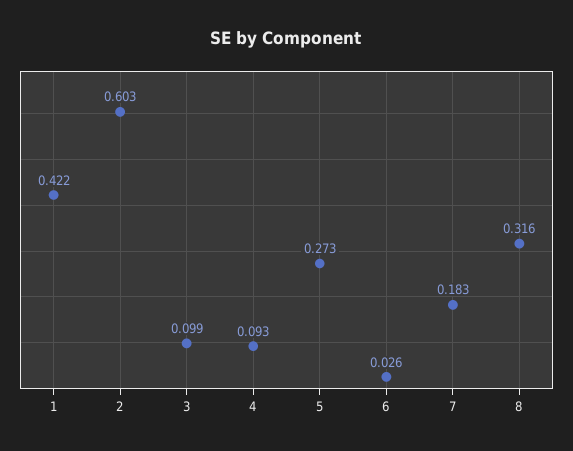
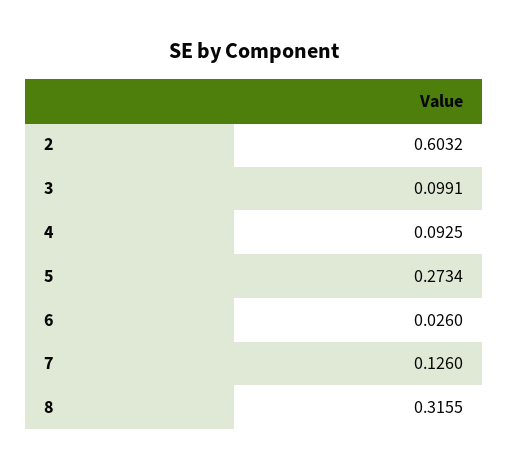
  {
-   "1": 0.422,
    "2": 0.6032,
    "3": 0.0991,
    "4": 0.0925,
    "5": 0.2734,
    "6": 0.026,
-   "7": 0.183,
+   "7": 0.126,
    "8": 0.3155
  }

